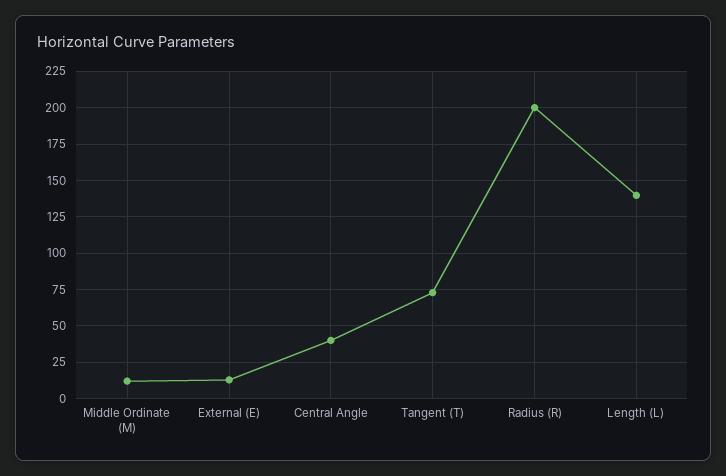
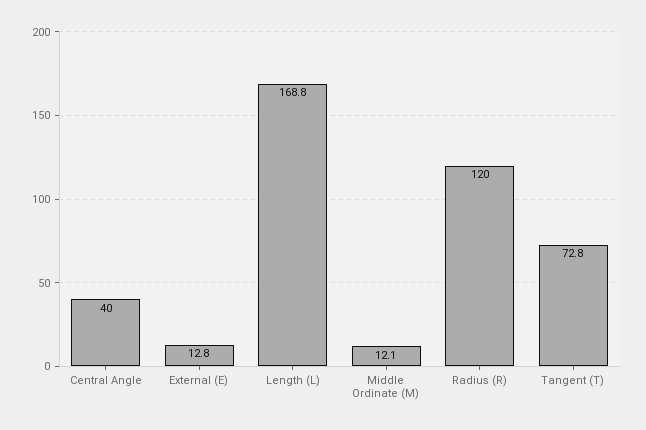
  {
    "Middle Ordinate (M)": 12.1,
    "External (E)": 12.8,
    "Central Angle": 40,
    "Tangent (T)": 72.8,
-   "Radius (R)": 200,
+   "Radius (R)": 120,
-   "Length (L)": 140
+   "Length (L)": 168.8
  }

